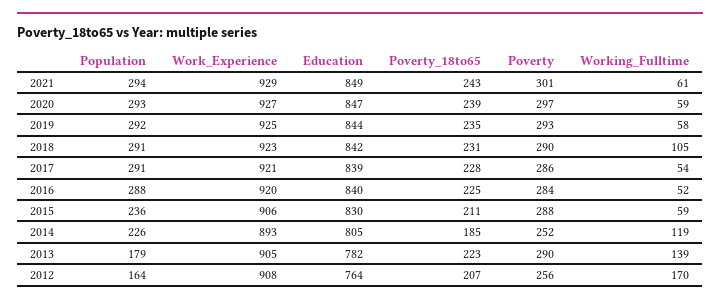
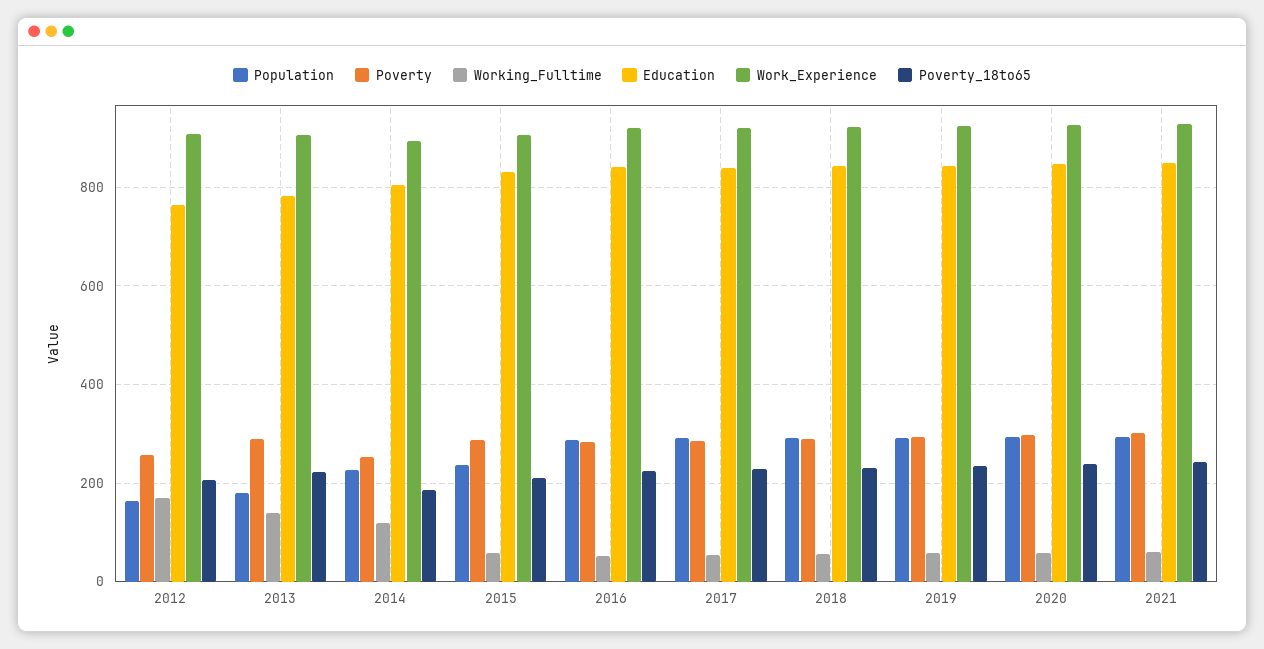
  {
    "Population": {
      "2021": 294,
      "2020": 293,
      "2019": 292,
      "2018": 291,
      "2017": 291,
      "2016": 288,
      "2015": 236,
      "2014": 226,
      "2013": 179,
      "2012": 164
    },
    "Work_Experience": {
      "2021": 929,
      "2020": 927,
      "2019": 925,
      "2018": 923,
      "2017": 921,
      "2016": 920,
      "2015": 906,
      "2014": 893,
      "2013": 905,
      "2012": 908
    },
    "Education": {
      "2021": 849,
      "2020": 847,
      "2019": 844,
      "2018": 842,
      "2017": 839,
      "2016": 840,
      "2015": 830,
      "2014": 805,
      "2013": 782,
      "2012": 764
    },
    "Poverty_18to65": {
      "2021": 243,
      "2020": 239,
      "2019": 235,
      "2018": 231,
      "2017": 228,
      "2016": 225,
      "2015": 211,
      "2014": 185,
      "2013": 223,
      "2012": 207
    },
    "Poverty": {
      "2021": 301,
      "2020": 297,
      "2019": 293,
      "2018": 290,
      "2017": 286,
      "2016": 284,
      "2015": 288,
      "2014": 252,
      "2013": 290,
      "2012": 256
    },
    "Working_Fulltime": {
      "2021": 61,
      "2020": 59,
      "2019": 58,
-     "2018": 105,
+     "2018": 60,
      "2017": 54,
      "2016": 52,
      "2015": 59,
      "2014": 119,
      "2013": 139,
      "2012": 170
    }
  }

